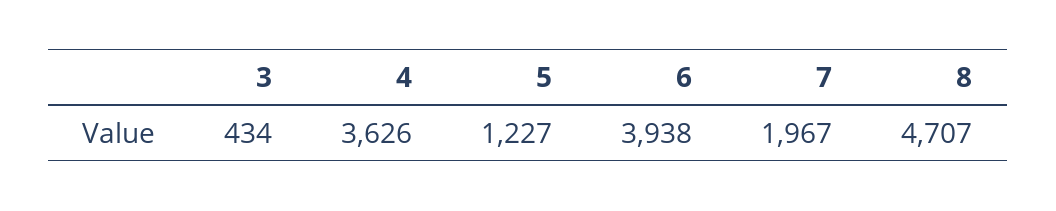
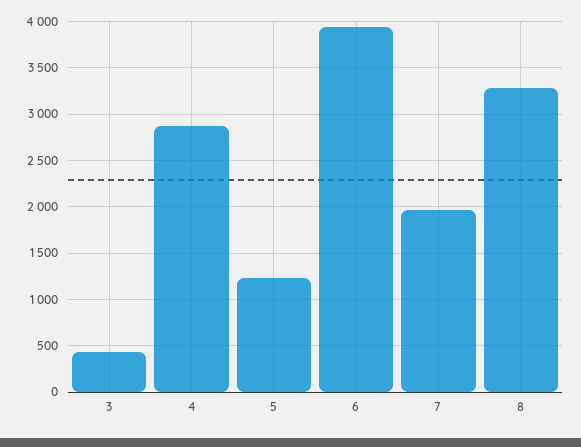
  {
    "3": 434,
-   "4": 3626,
+   "4": 2900,
    "5": 1227,
    "6": 3938,
    "7": 1967,
-   "8": 4707
+   "8": 3300
  }

